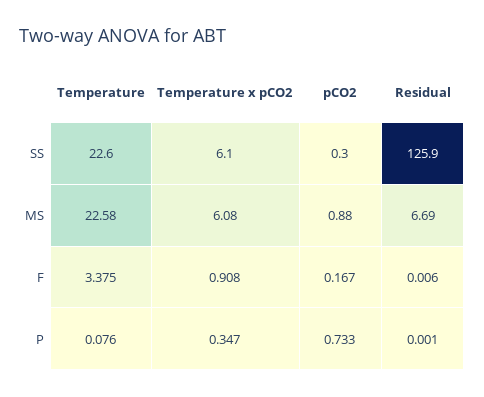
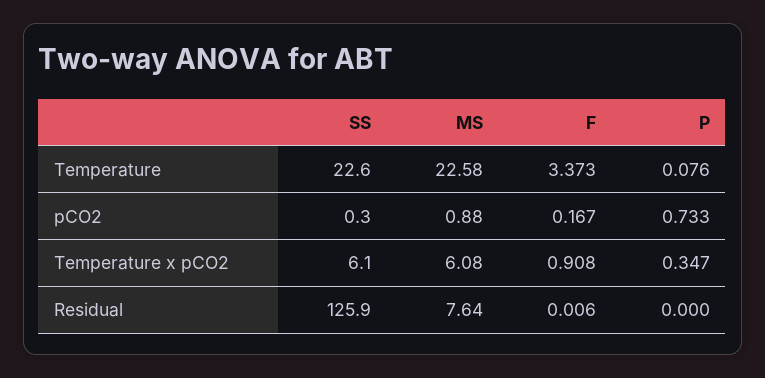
  {
    "Temperature": {
      "SS": 22.6,
      "MS": 22.58,
-     "F": 3.375,
+     "F": 3.373,
      "P": 0.076
    },
    "Temperature x pCO2": {
      "SS": 6.1,
      "MS": 6.08,
      "F": 0.908,
      "P": 0.347
    },
    "pCO2": {
      "SS": 0.3,
      "MS": 0.88,
      "F": 0.167,
      "P": 0.733
    },
    "Residual": {
      "SS": 125.9,
-     "MS": 6.69,
+     "MS": 7.64,
      "F": 0.006,
-     "P": 0.001
+     "P": 0
    }
  }

